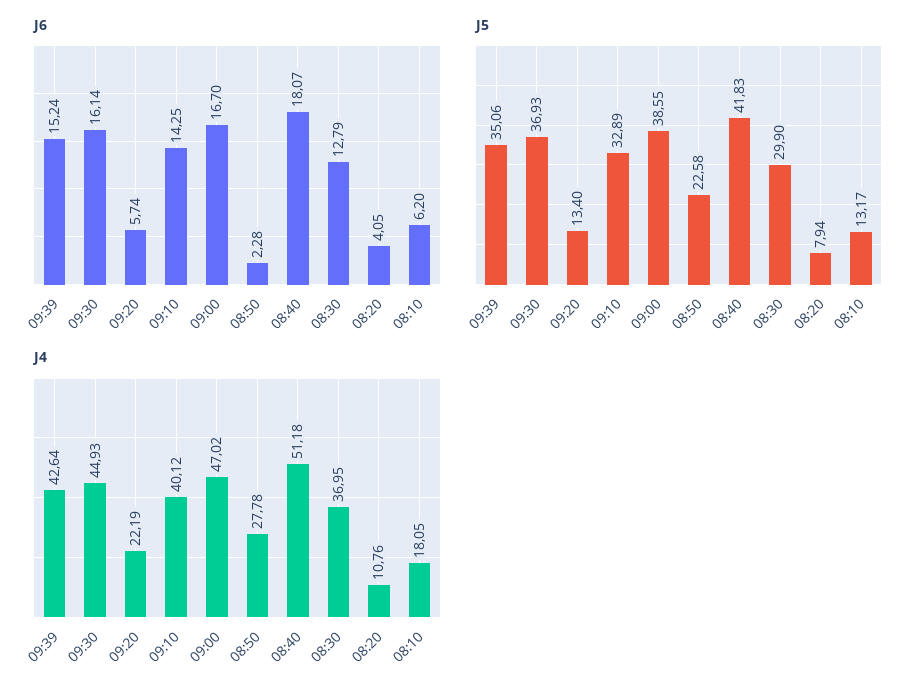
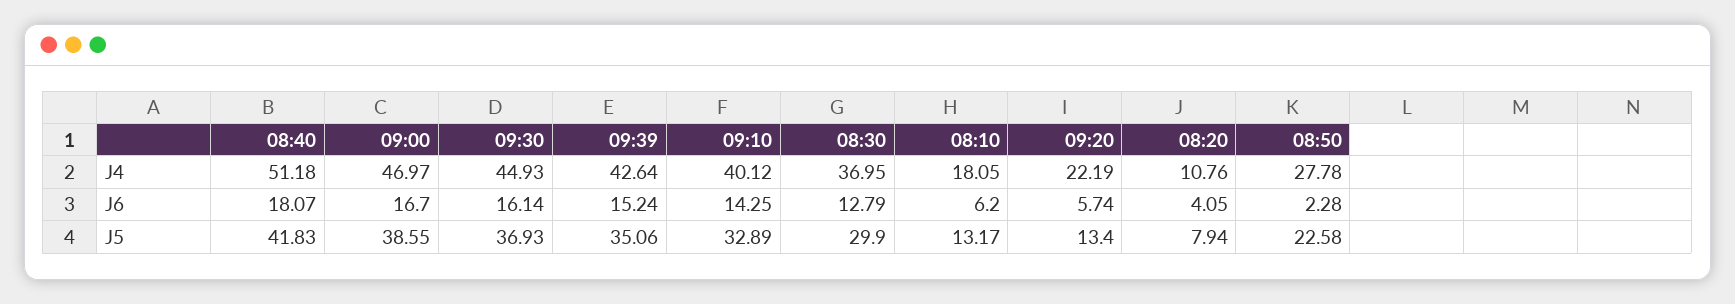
  {
    "J6": {
      "09:39": 15.24,
      "09:30": 16.14,
      "09:20": 5.74,
      "09:10": 14.25,
      "09:00": 16.7,
      "08:50": 2.28,
      "08:40": 18.07,
      "08:30": 12.79,
      "08:20": 4.05,
      "08:10": 6.2
    },
    "J5": {
      "09:39": 35.06,
      "09:30": 36.93,
      "09:20": 13.4,
      "09:10": 32.89,
      "09:00": 38.55,
      "08:50": 22.58,
      "08:40": 41.83,
      "08:30": 29.9,
      "08:20": 7.94,
      "08:10": 13.17
    },
    "J4": {
      "09:39": 42.64,
      "09:30": 44.93,
      "09:20": 22.19,
      "09:10": 40.12,
-     "09:00": 47.02,
+     "09:00": 46.97,
      "08:50": 27.78,
      "08:40": 51.18,
      "08:30": 36.95,
      "08:20": 10.76,
      "08:10": 18.05
    }
  }

